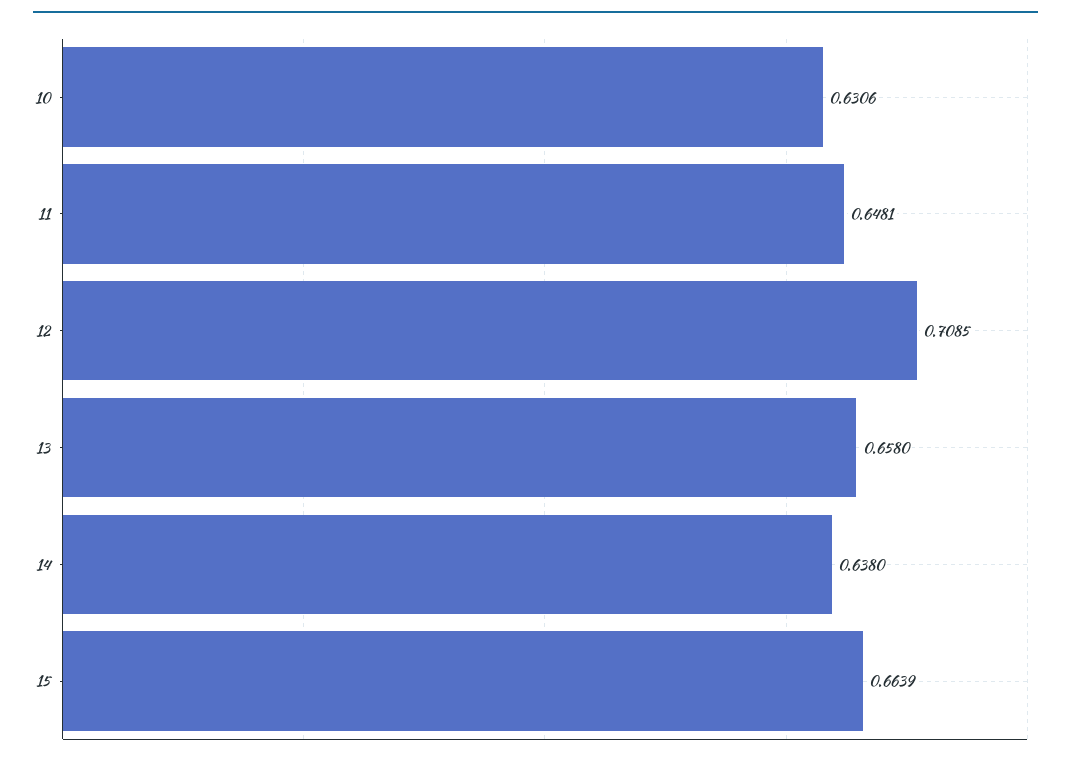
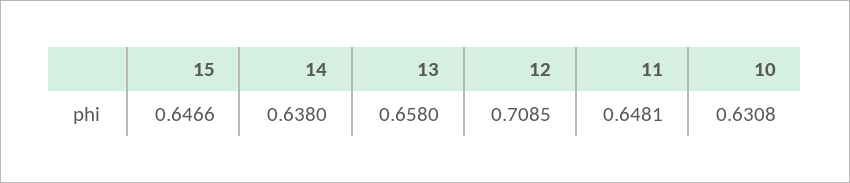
  {
-   "10": 0.6306,
+   "10": 0.6308,
    "11": 0.6481,
    "12": 0.7085,
    "13": 0.658,
    "14": 0.638,
-   "15": 0.6639
+   "15": 0.6466
  }

